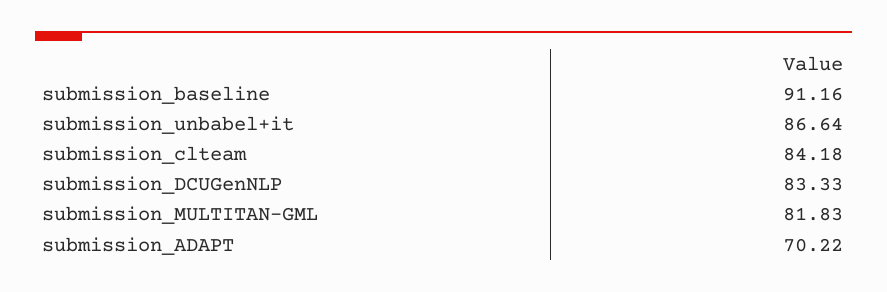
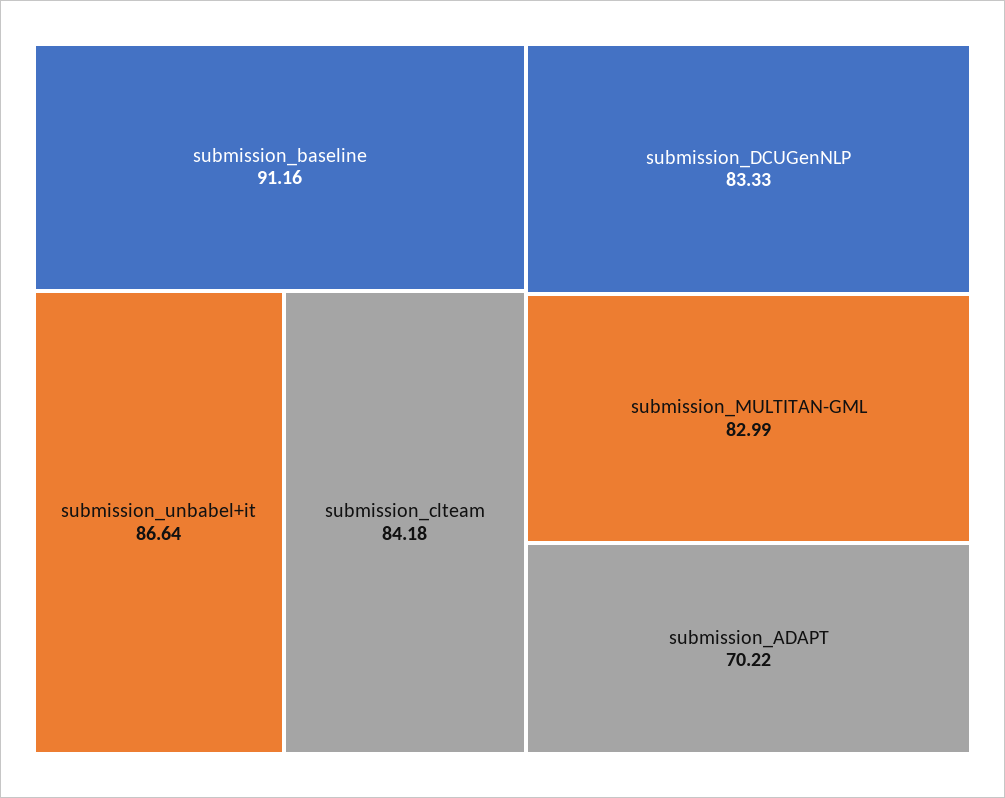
  {
    "submission_baseline": 91.16,
    "submission_unbabel+it": 86.64,
    "submission_clteam": 84.18,
    "submission_DCUGenNLP": 83.33,
-   "submission_MULTITAN-GML": 81.83,
+   "submission_MULTITAN-GML": 82.99,
    "submission_ADAPT": 70.22
  }

